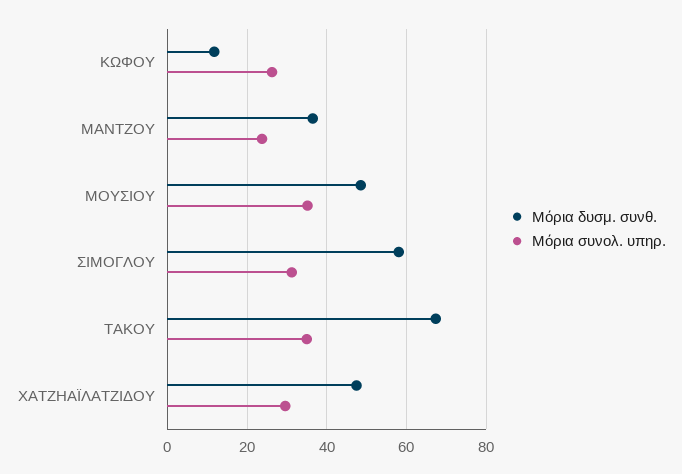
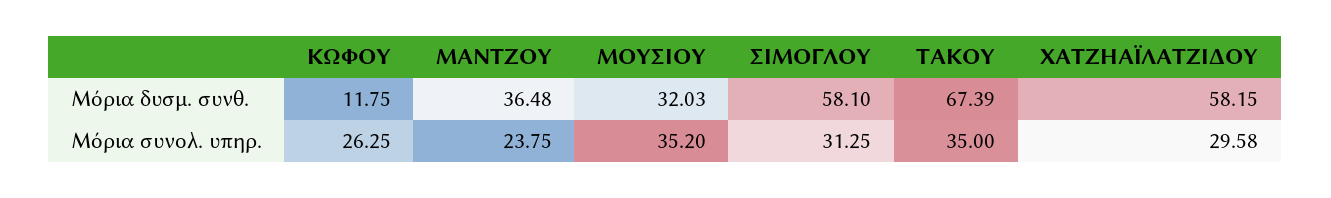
  {
    "Μόρια δυσμ. συνθ.": {
      "ΚΩΦΟΥ": 11.75,
      "ΜΑΝΤΖΟΥ": 36.48,
-     "ΜΟΥΣΙΟΥ": 48,
+     "ΜΟΥΣΙΟΥ": 32.03,
      "ΣΙΜΟΓΛΟΥ": 58.1,
      "ΤΑΚΟΥ": 67.39,
-     "ΧΑΤΖΗΑΪΛΑΤΖΙΔΟΥ": 48
+     "ΧΑΤΖΗΑΪΛΑΤΖΙΔΟΥ": 58.15
    },
    "Μόρια συνολ. υπηρ.": {
      "ΚΩΦΟΥ": 26.25,
      "ΜΑΝΤΖΟΥ": 23.75,
      "ΜΟΥΣΙΟΥ": 35.2,
      "ΣΙΜΟΓΛΟΥ": 31.25,
      "ΤΑΚΟΥ": 35,
      "ΧΑΤΖΗΑΪΛΑΤΖΙΔΟΥ": 29.58
    }
  }

